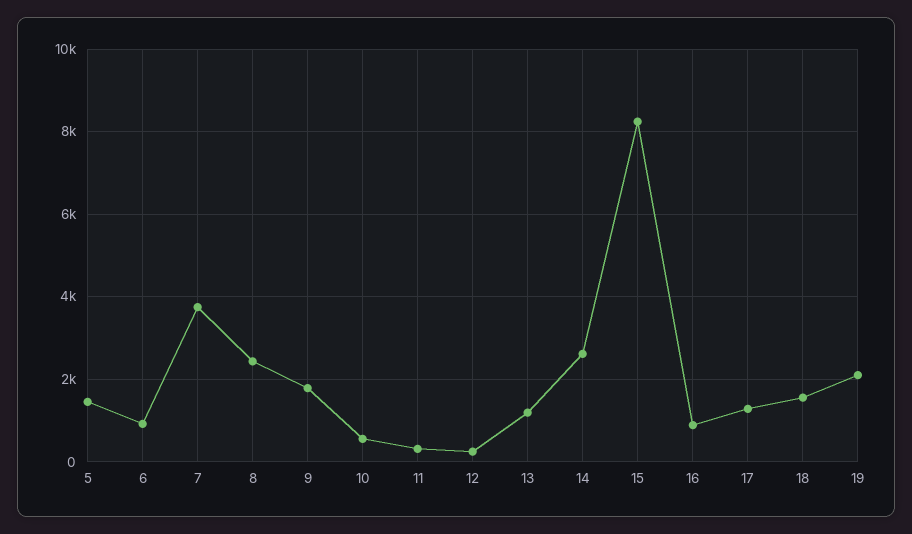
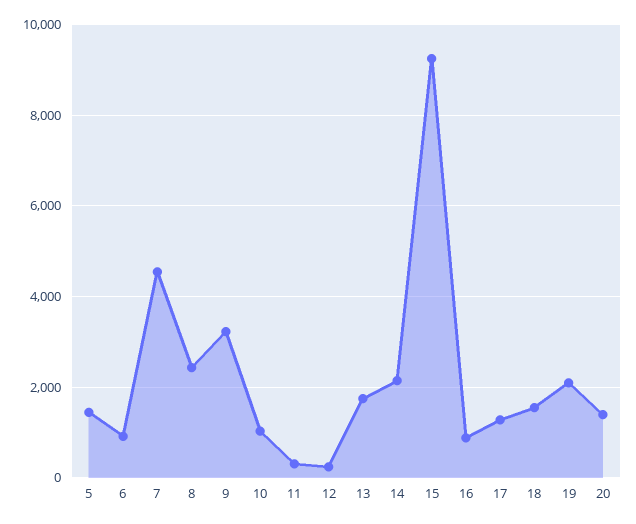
  {
    "5": 1400,
    "6": 1000,
-   "7": 3800,
+   "7": 4600,
    "8": 2400,
-   "9": 1800,
+   "9": 3200,
-   "10": 600,
+   "10": 1000,
    "11": 400,
    "12": 200,
-   "13": 1200,
+   "13": 1800,
-   "14": 2600,
+   "14": 2200,
-   "15": 8200,
+   "15": 9200,
    "16": 800,
    "17": 1200,
    "18": 1600,
-   "19": 2000
+   "19": 2000,
+   "20": 1400
  }

